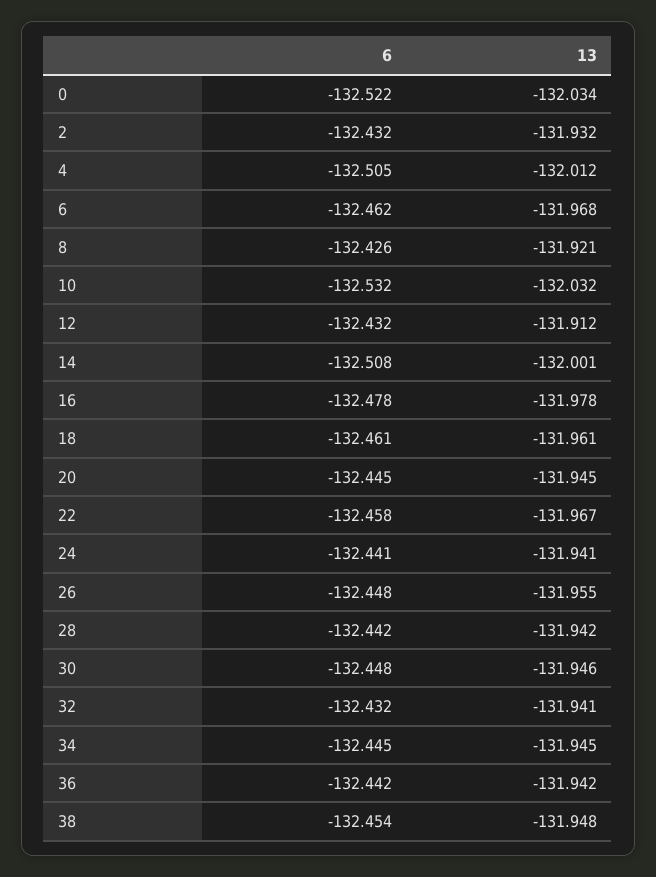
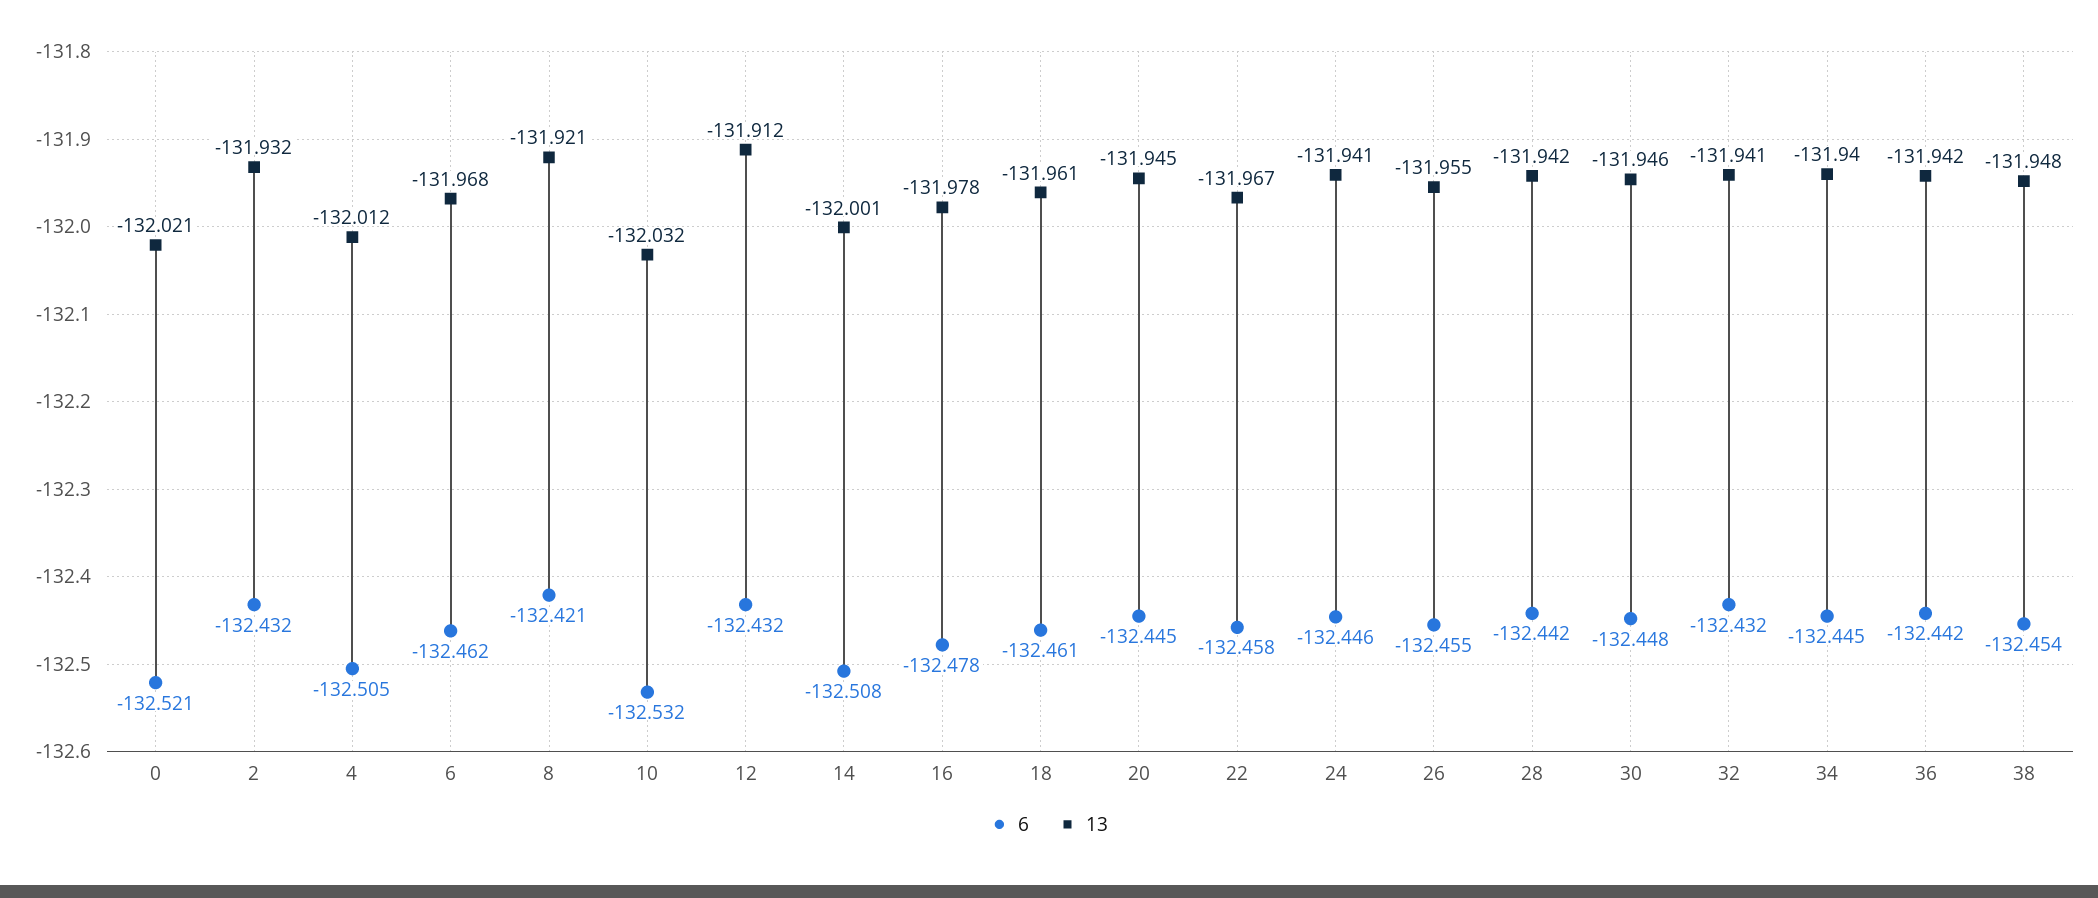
  {
    "6": {
-     "0": -132.522,
+     "0": -132.521,
      "2": -132.432,
      "4": -132.505,
      "6": -132.462,
-     "8": -132.426,
+     "8": -132.421,
      "10": -132.532,
      "12": -132.432,
      "14": -132.508,
      "16": -132.478,
      "18": -132.461,
      "20": -132.445,
      "22": -132.458,
-     "24": -132.441,
+     "24": -132.446,
-     "26": -132.448,
+     "26": -132.455,
      "28": -132.442,
      "30": -132.448,
      "32": -132.432,
      "34": -132.445,
      "36": -132.442,
      "38": -132.454
    },
    "13": {
-     "0": -132.034,
+     "0": -132.021,
      "2": -131.932,
      "4": -132.012,
      "6": -131.968,
      "8": -131.921,
      "10": -132.032,
      "12": -131.912,
      "14": -132.001,
      "16": -131.978,
      "18": -131.961,
      "20": -131.945,
      "22": -131.967,
      "24": -131.941,
      "26": -131.955,
      "28": -131.942,
      "30": -131.946,
      "32": -131.941,
-     "34": -131.945,
+     "34": -131.94,
      "36": -131.942,
      "38": -131.948
    }
  }

